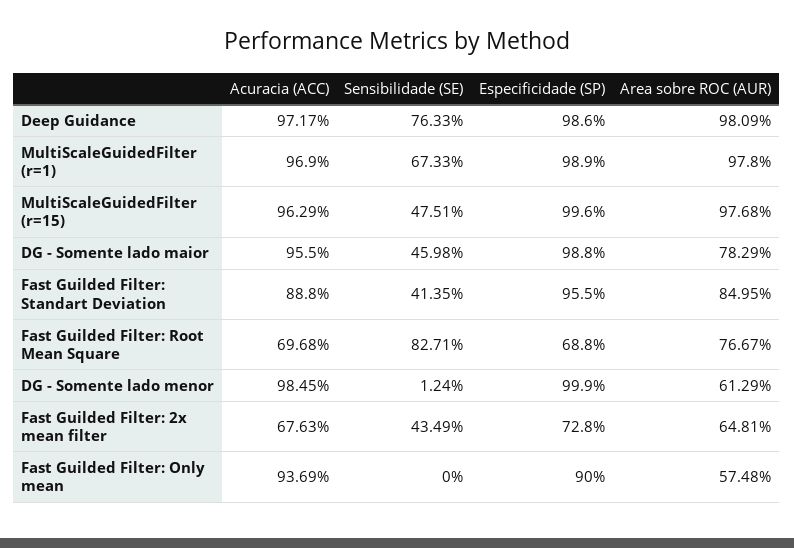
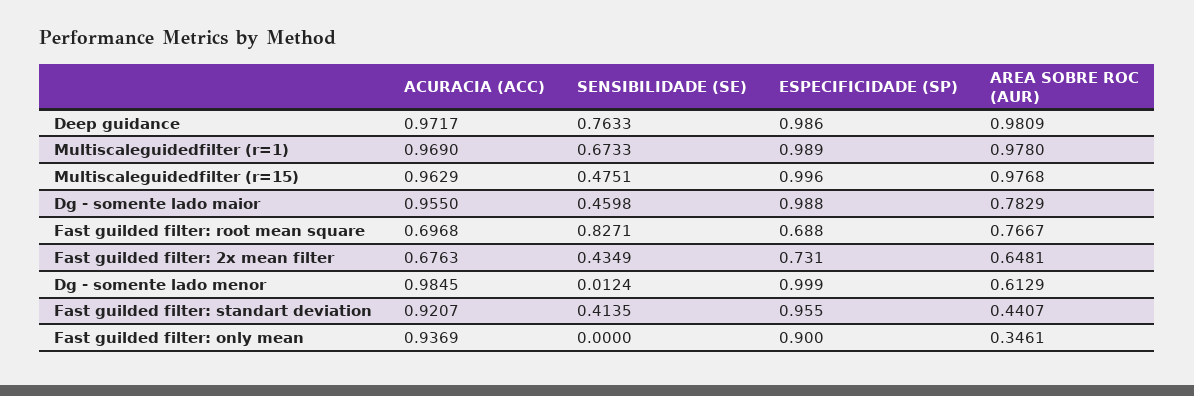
  {
    "Acuracia (ACC)": {
      "Deep Guidance": 0.9717,
      "MultiScaleGuidedFilter (r=1)": 0.969,
      "MultiScaleGuidedFilter (r=15)": 0.9629,
      "DG - Somente lado maior": 0.955,
-     "Fast Guilded Filter: Standart Deviation": 0.888,
+     "Fast Guilded Filter: Standart Deviation": 0.9207,
      "Fast Guilded Filter: Root Mean Square": 0.6968,
      "DG - Somente lado menor": 0.9845,
      "Fast Guilded Filter: 2x mean filter": 0.6763,
      "Fast Guilded Filter: Only mean": 0.9369
    },
    "Sensibilidade (SE)": {
      "Deep Guidance": 0.7633,
      "MultiScaleGuidedFilter (r=1)": 0.6733,
      "MultiScaleGuidedFilter (r=15)": 0.4751,
      "DG - Somente lado maior": 0.4598,
      "Fast Guilded Filter: Standart Deviation": 0.4135,
      "Fast Guilded Filter: Root Mean Square": 0.8271,
      "DG - Somente lado menor": 0.0124,
      "Fast Guilded Filter: 2x mean filter": 0.4349,
      "Fast Guilded Filter: Only mean": 0
    },
    "Especificidade (SP)": {
      "Deep Guidance": 0.986,
      "MultiScaleGuidedFilter (r=1)": 0.989,
      "MultiScaleGuidedFilter (r=15)": 0.996,
      "DG - Somente lado maior": 0.988,
      "Fast Guilded Filter: Standart Deviation": 0.955,
      "Fast Guilded Filter: Root Mean Square": 0.688,
      "DG - Somente lado menor": 0.999,
-     "Fast Guilded Filter: 2x mean filter": 0.728,
+     "Fast Guilded Filter: 2x mean filter": 0.731,
      "Fast Guilded Filter: Only mean": 0.9
    },
    "Area sobre ROC (AUR)": {
      "Deep Guidance": 0.9809,
      "MultiScaleGuidedFilter (r=1)": 0.978,
      "MultiScaleGuidedFilter (r=15)": 0.9768,
      "DG - Somente lado maior": 0.7829,
-     "Fast Guilded Filter: Standart Deviation": 0.8495,
+     "Fast Guilded Filter: Standart Deviation": 0.4407,
      "Fast Guilded Filter: Root Mean Square": 0.7667,
      "DG - Somente lado menor": 0.6129,
      "Fast Guilded Filter: 2x mean filter": 0.6481,
-     "Fast Guilded Filter: Only mean": 0.5748
+     "Fast Guilded Filter: Only mean": 0.3461
    }
  }

